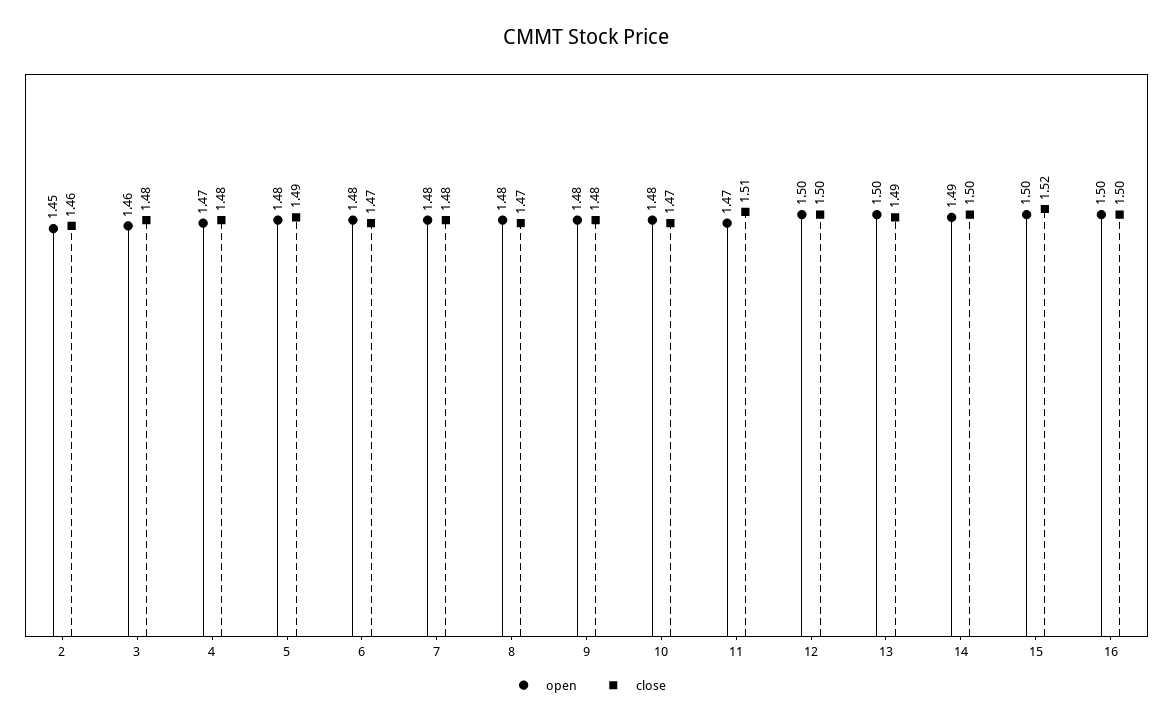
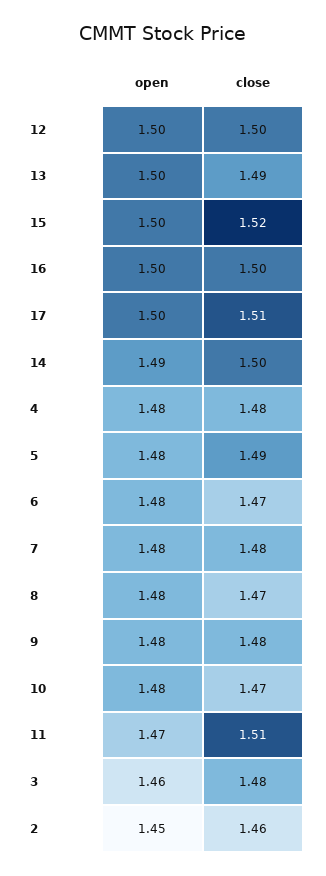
  {
    "open": {
      "2": 1.45,
      "3": 1.46,
-     "4": 1.47,
+     "4": 1.48,
      "5": 1.48,
      "6": 1.48,
      "7": 1.48,
      "8": 1.48,
      "9": 1.48,
      "10": 1.48,
      "11": 1.47,
      "12": 1.5,
      "13": 1.5,
      "14": 1.49,
      "15": 1.5,
-     "16": 1.5
+     "16": 1.5,
+     "17": 1.5
    },
    "close": {
      "2": 1.46,
      "3": 1.48,
      "4": 1.48,
      "5": 1.49,
      "6": 1.47,
      "7": 1.48,
      "8": 1.47,
      "9": 1.48,
      "10": 1.47,
      "11": 1.51,
      "12": 1.5,
      "13": 1.49,
      "14": 1.5,
      "15": 1.52,
-     "16": 1.5
+     "16": 1.5,
+     "17": 1.51
    }
  }

